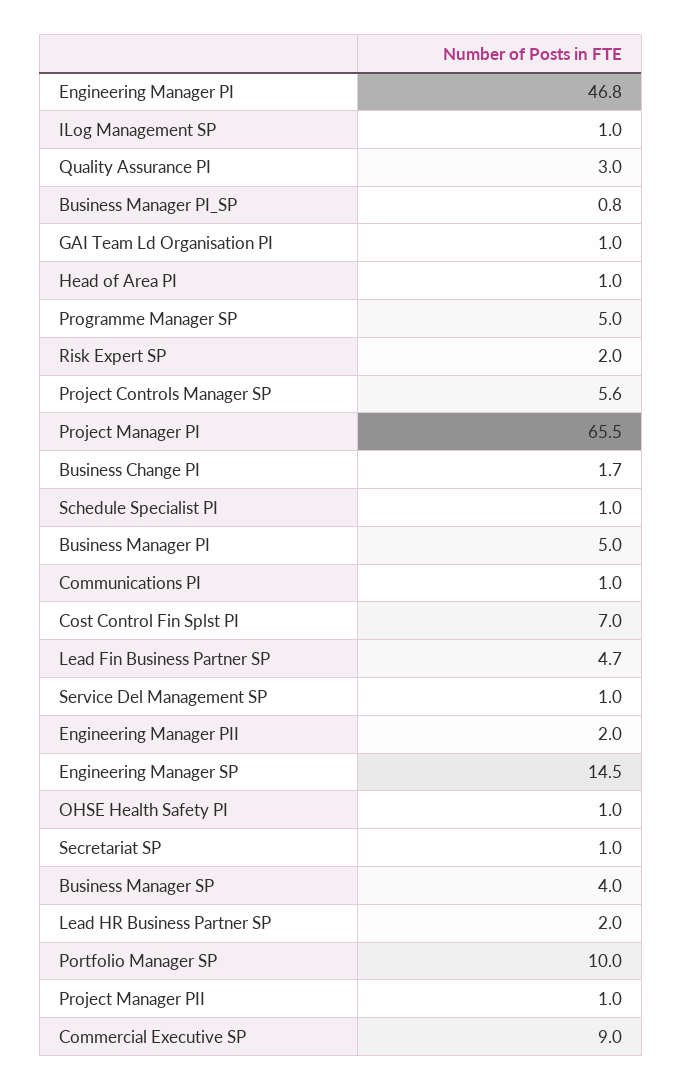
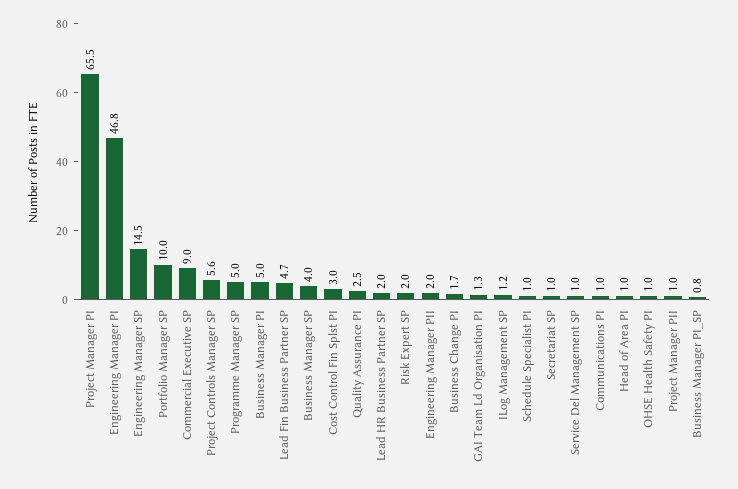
  {
    "Engineering Manager PI": 46.8,
-   "ILog Management SP": 1,
+   "ILog Management SP": 1.2,
-   "Quality Assurance PI": 3,
+   "Quality Assurance PI": 2.5,
    "Business Manager PI_SP": 0.8,
-   "GAI Team Ld Organisation PI": 1,
+   "GAI Team Ld Organisation PI": 1.3,
    "Head of Area PI": 1,
    "Programme Manager SP": 5,
    "Risk Expert SP": 2,
    "Project Controls Manager SP": 5.6,
    "Project Manager PI": 65.5,
    "Business Change PI": 1.7,
    "Schedule Specialist PI": 1,
    "Business Manager PI": 5,
    "Communications PI": 1,
-   "Cost Control Fin Splst PI": 7,
+   "Cost Control Fin Splst PI": 3,
    "Lead Fin Business Partner SP": 4.7,
    "Service Del Management SP": 1,
    "Engineering Manager PII": 2,
    "Engineering Manager SP": 14.5,
    "OHSE Health Safety PI": 1,
    "Secretariat SP": 1,
    "Business Manager SP": 4,
    "Lead HR Business Partner SP": 2,
    "Portfolio Manager SP": 10,
    "Project Manager PII": 1,
    "Commercial Executive SP": 9
  }

